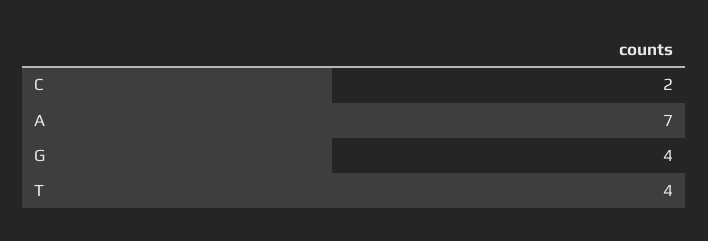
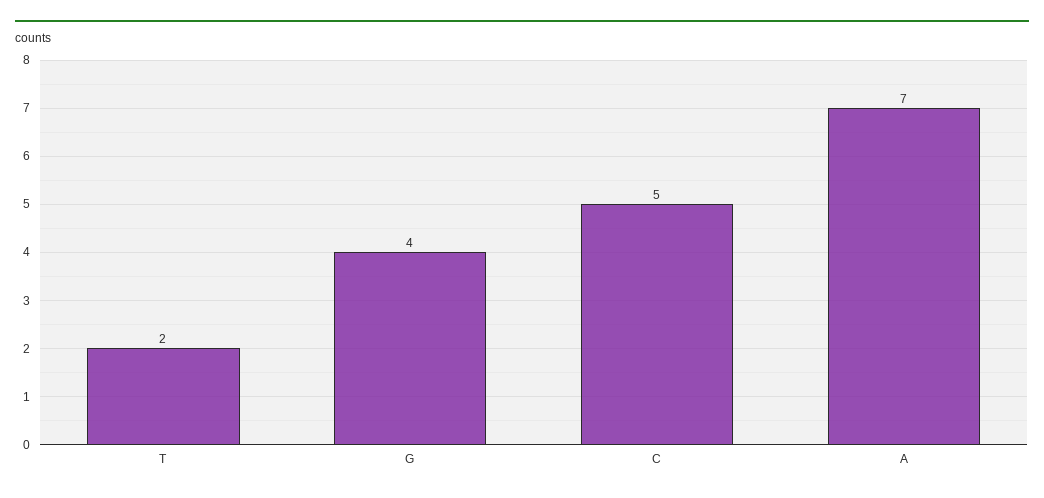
  {
-   "C": 2,
+   "C": 5,
    "A": 7,
    "G": 4,
-   "T": 4
+   "T": 2
  }

